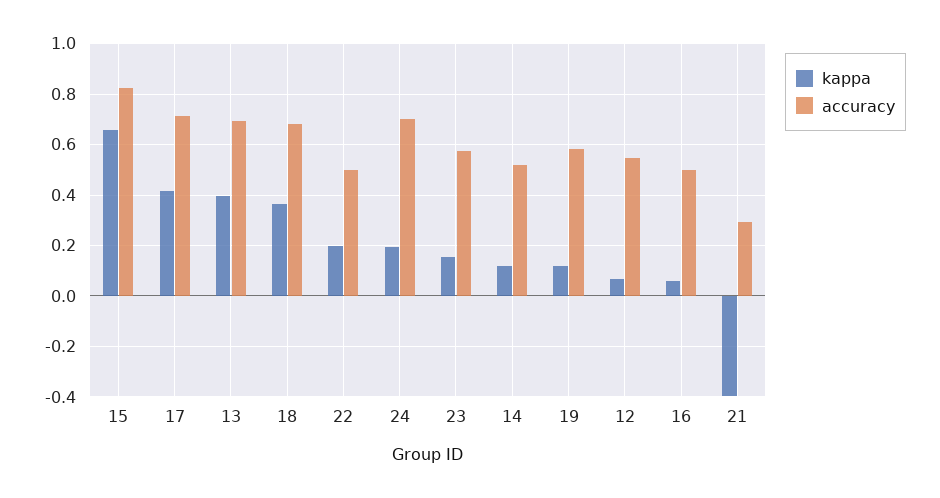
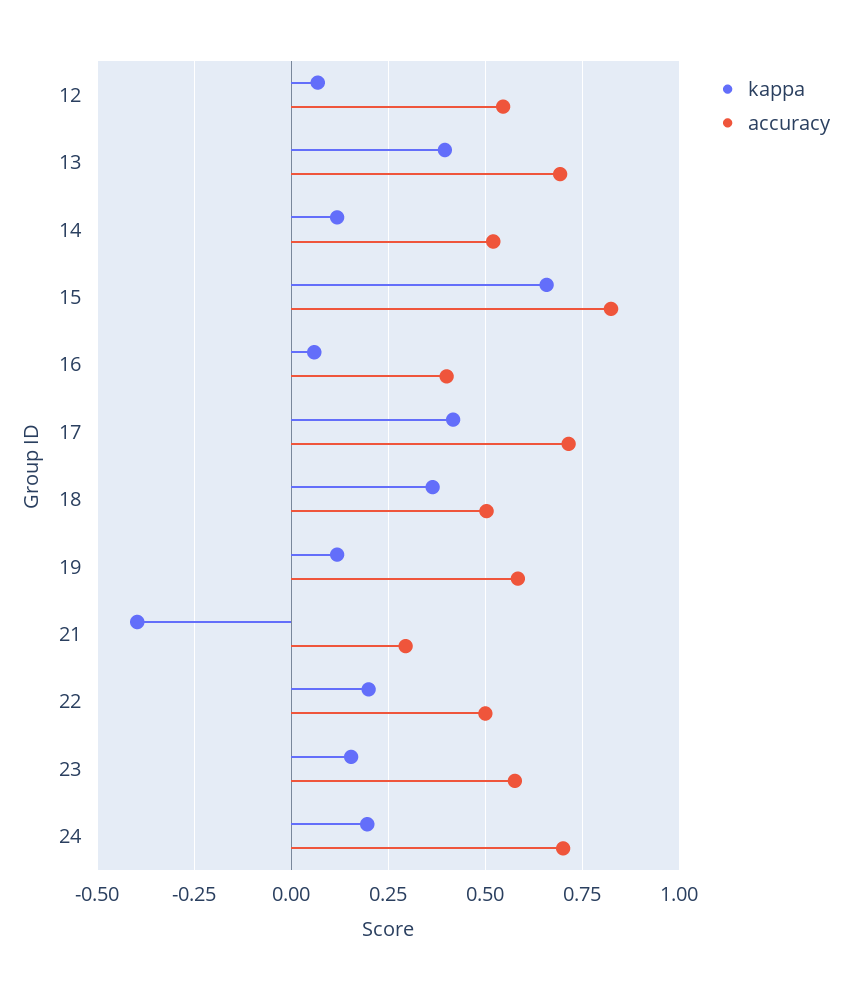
  {
    "kappa": {
      "15": 0.65,
      "17": 0.425,
      "13": 0.4,
      "18": 0.375,
      "22": 0.2,
      "24": 0.2,
      "23": 0.15,
      "14": 0.125,
      "19": 0.125,
      "12": 0.075,
      "16": 0.05,
      "21": -0.4
    },
    "accuracy": {
      "15": 0.825,
      "17": 0.725,
      "13": 0.7,
-     "18": 0.675,
+     "18": 0.5,
      "22": 0.5,
      "24": 0.7,
      "23": 0.575,
      "14": 0.525,
      "19": 0.575,
      "12": 0.55,
-     "16": 0.5,
+     "16": 0.4,
      "21": 0.3
    }
  }

